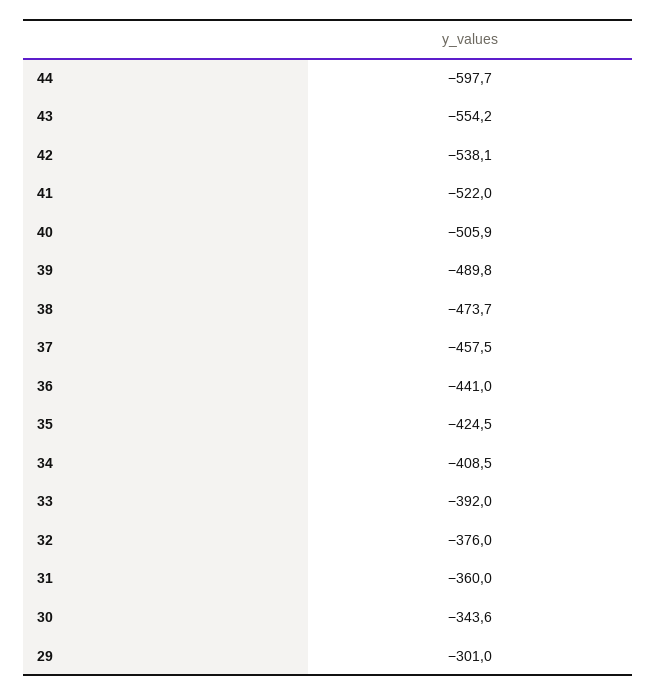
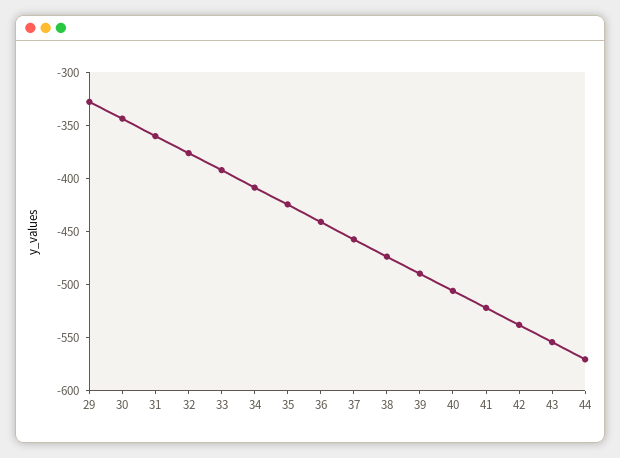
  {
-   "44": -597.7,
+   "44": -570,
    "43": -554.2,
    "42": -538.1,
    "41": -522,
    "40": -505.9,
    "39": -489.8,
    "38": -473.7,
    "37": -457.5,
    "36": -441,
    "35": -424.5,
    "34": -408.5,
    "33": -392,
    "32": -376,
    "31": -360,
    "30": -343.6,
-   "29": -301
+   "29": -330
  }

